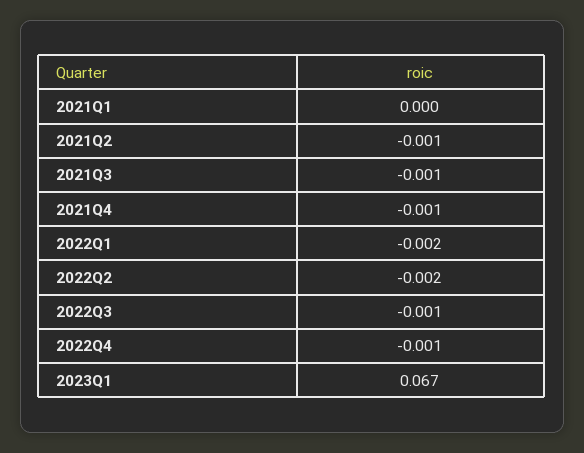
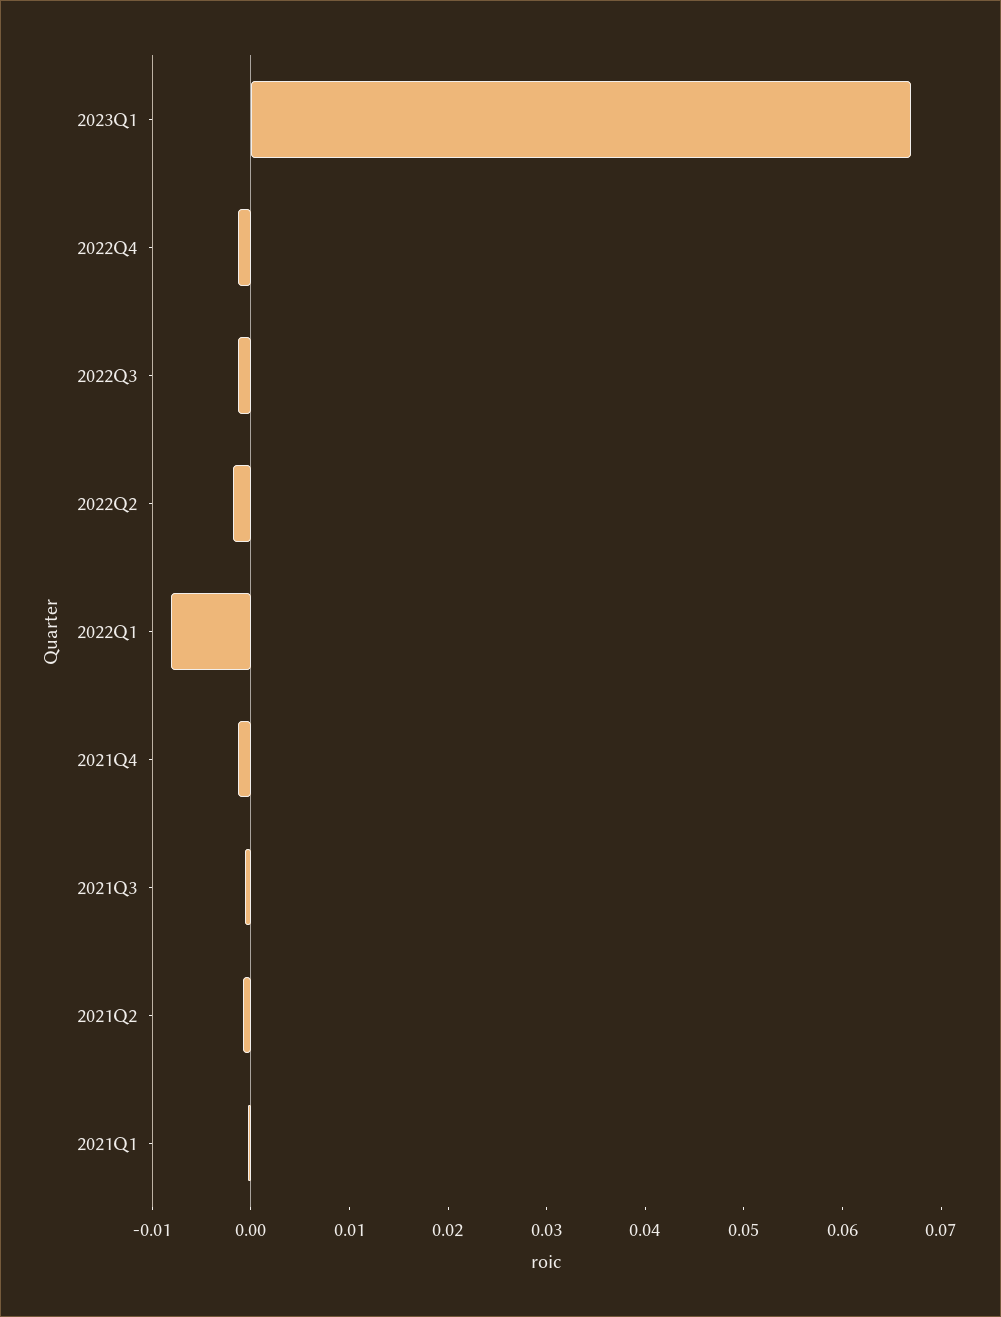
  {
    "2021Q1": 0,
    "2021Q2": -0.001,
    "2021Q3": -0.001,
    "2021Q4": -0.001,
-   "2022Q1": -0.002,
+   "2022Q1": -0.008,
    "2022Q2": -0.002,
    "2022Q3": -0.001,
    "2022Q4": -0.001,
    "2023Q1": 0.067
  }

